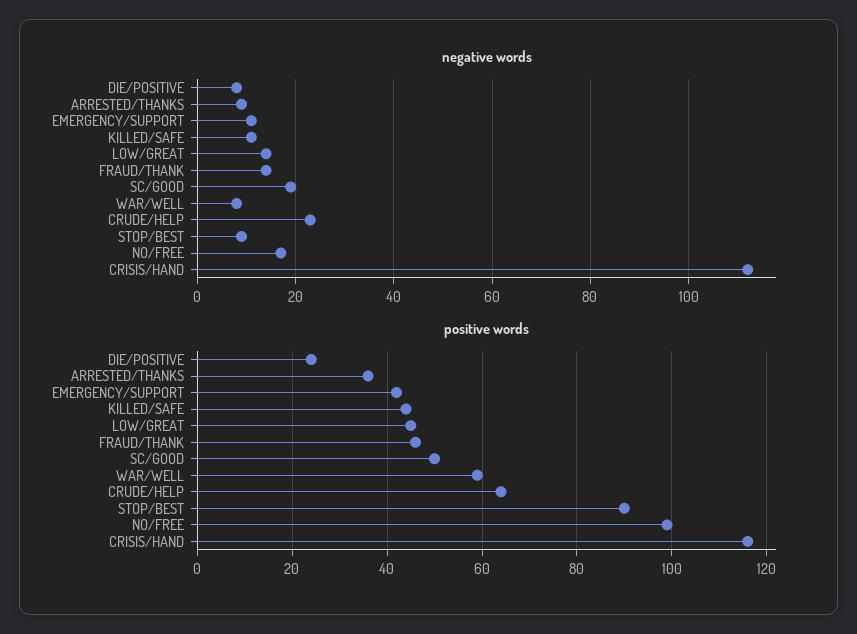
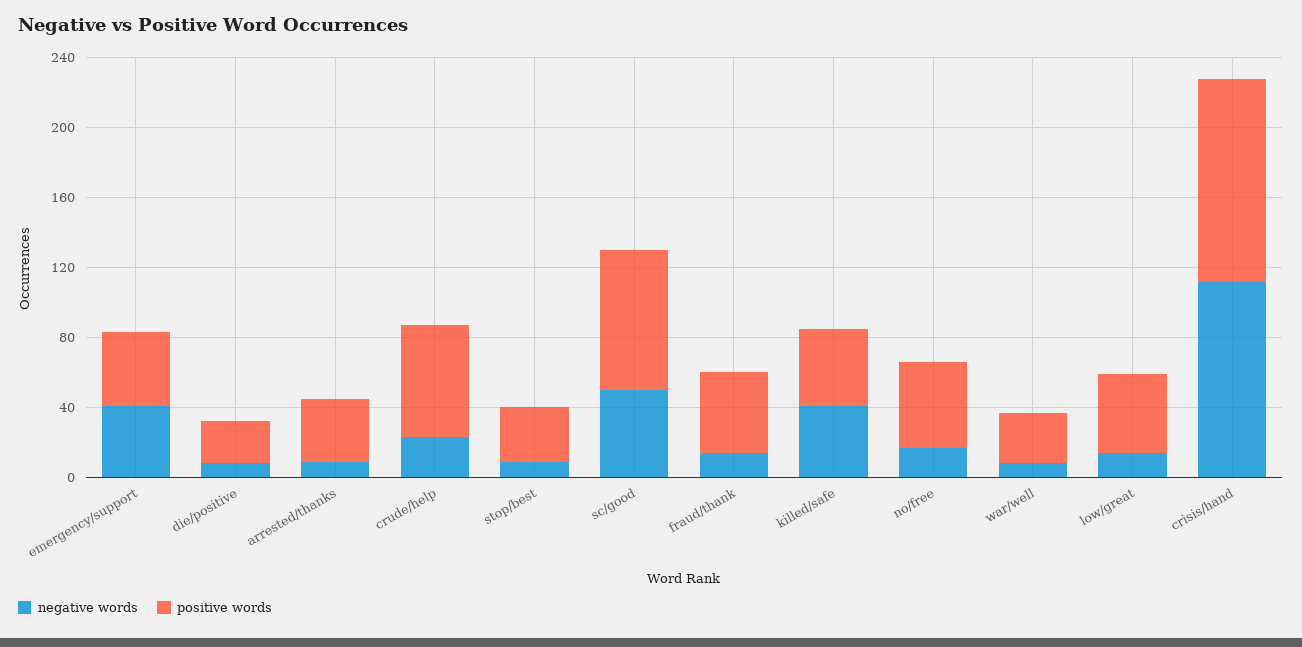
  {
    "negative words": {
      "DIE/POSITIVE": 10,
      "ARRESTED/THANKS": 10,
-     "EMERGENCY/SUPPORT": 10,
+     "EMERGENCY/SUPPORT": 40,
-     "KILLED/SAFE": 10,
+     "KILLED/SAFE": 40,
      "LOW/GREAT": 15,
      "FRAUD/THANK": 15,
-     "SC/GOOD": 20,
+     "SC/GOOD": 50,
      "WAR/WELL": 10,
      "CRUDE/HELP": 25,
      "STOP/BEST": 10,
      "NO/FREE": 15,
      "CRISIS/HAND": 110
    },
    "positive words": {
      "DIE/POSITIVE": 25,
      "ARRESTED/THANKS": 35,
      "EMERGENCY/SUPPORT": 40,
      "KILLED/SAFE": 45,
      "LOW/GREAT": 45,
      "FRAUD/THANK": 45,
-     "SC/GOOD": 50,
+     "SC/GOOD": 80,
-     "WAR/WELL": 60,
+     "WAR/WELL": 30,
      "CRUDE/HELP": 65,
-     "STOP/BEST": 90,
+     "STOP/BEST": 30,
-     "NO/FREE": 100,
+     "NO/FREE": 50,
      "CRISIS/HAND": 115
    }
  }

